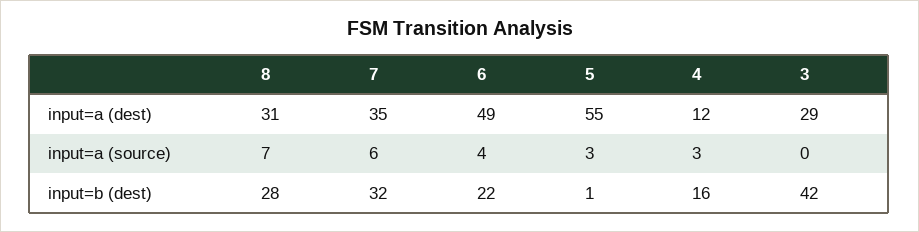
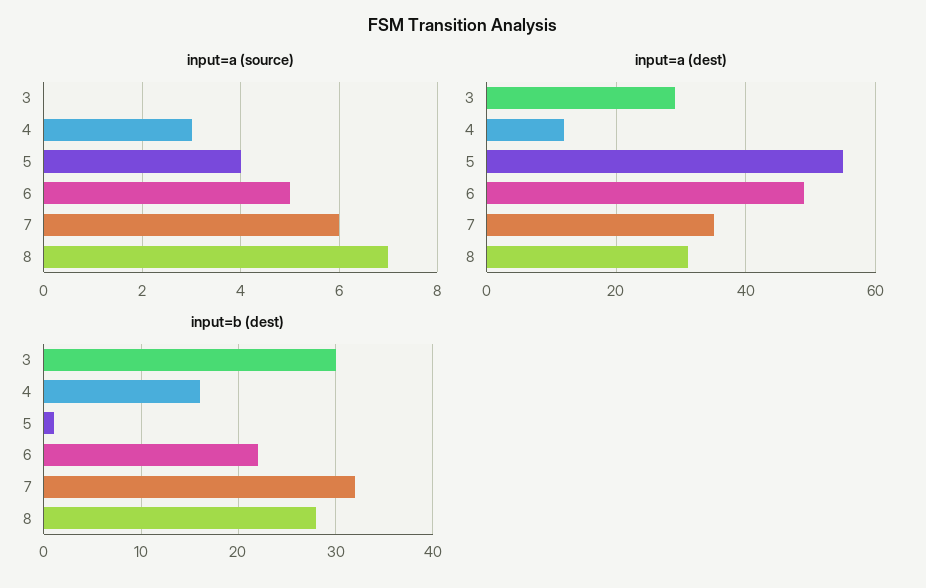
  {
    "input=a (dest)": {
      "8": 31,
      "7": 35,
      "6": 49,
      "5": 55,
      "4": 12,
      "3": 29
    },
    "input=a (source)": {
      "8": 7,
      "7": 6,
-     "6": 4,
+     "6": 5,
-     "5": 3,
+     "5": 4,
      "4": 3,
      "3": 0
    },
    "input=b (dest)": {
      "8": 28,
      "7": 32,
      "6": 22,
      "5": 1,
      "4": 16,
-     "3": 42
+     "3": 30
    }
  }

